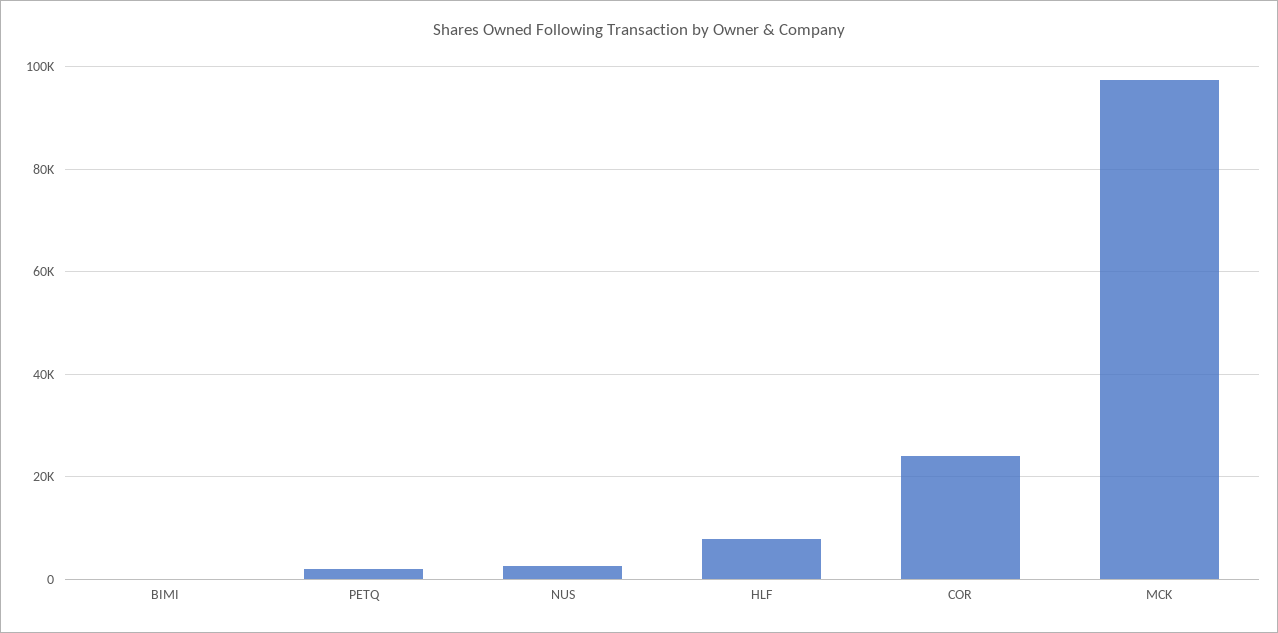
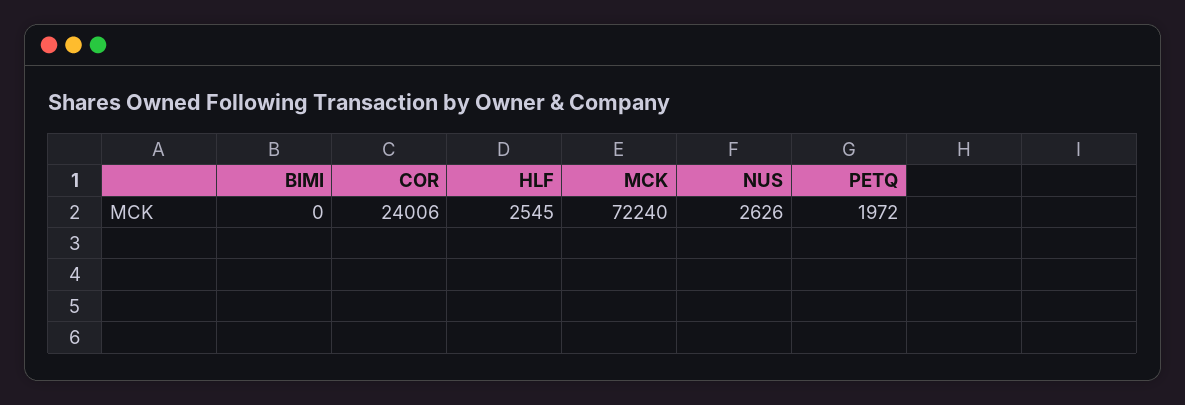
  {
    "BIMI": 0,
    "PETQ": 1972,
    "NUS": 2626,
-   "HLF": 8000,
+   "HLF": 2545,
    "COR": 24006,
-   "MCK": 98000
+   "MCK": 72240
  }

